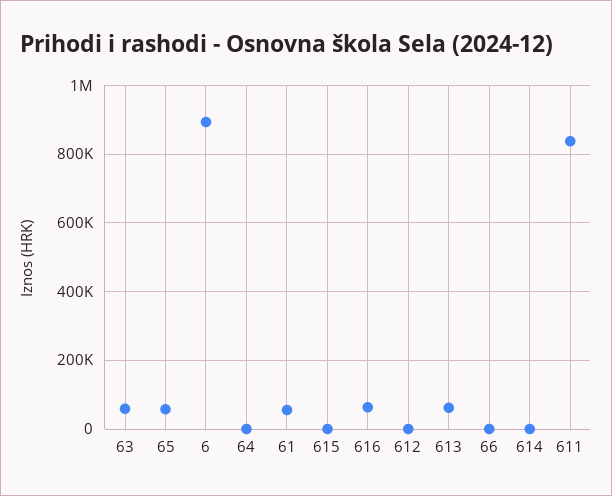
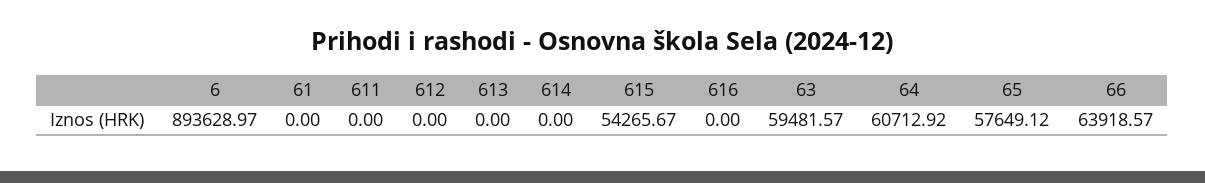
  {
    "63": 59481.57,
    "65": 57649.12,
    "6": 893628.97,
-   "64": 0,
+   "64": 60712.92,
-   "61": 60000,
+   "61": 0,
-   "615": 0,
+   "615": 54265.67,
-   "616": 60000,
+   "616": 0,
    "612": 0,
-   "613": 60000,
+   "613": 0,
-   "66": 0,
+   "66": 63918.57,
    "614": 0,
-   "611": 840000
+   "611": 0
  }

